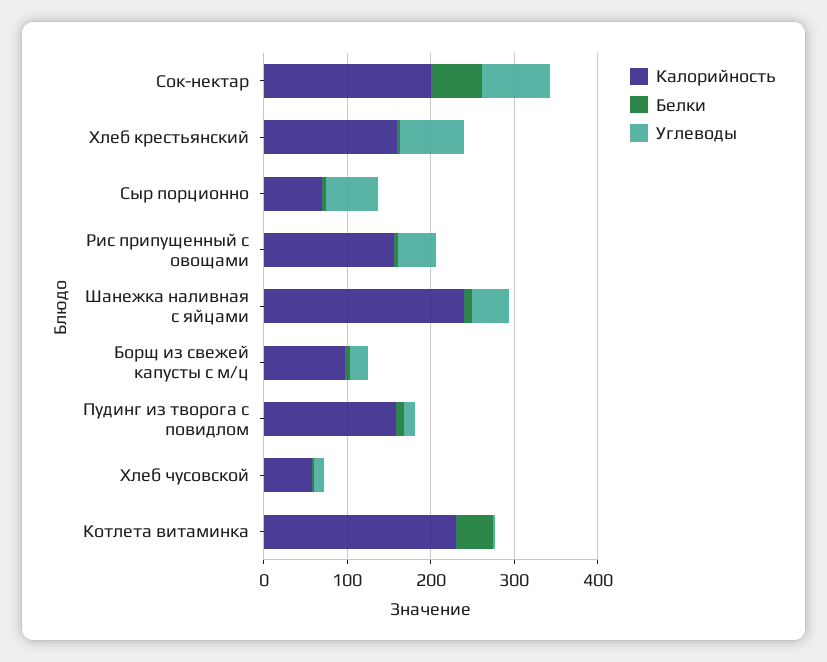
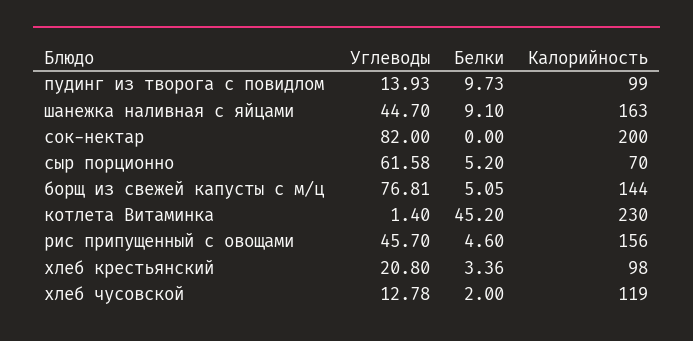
  {
    "Калорийность": {
      "Сок-нектар": 200,
-     "Хлеб крестьянский": 160,
+     "Хлеб крестьянский": 98,
      "Сыр порционно": 70,
      "Рис припущенный с овощами": 156,
-     "Шанежка наливная с яйцами": 240,
+     "Шанежка наливная с яйцами": 163,
-     "Борщ из свежей капусты с м/ц": 100,
+     "Борщ из свежей капусты с м/ц": 144,
-     "Пудинг из творога с повидлом": 160,
+     "Пудинг из творога с повидлом": 99,
-     "Хлеб чусовской": 60,
+     "Хлеб чусовской": 119,
      "Котлета витаминка": 230
    },
    "Белки": {
-     "Сок-нектар": 60,
+     "Сок-нектар": 0,
      "Хлеб крестьянский": 3.36,
      "Сыр порционно": 5.2,
      "Рис припущенный с овощами": 4.6,
      "Шанежка наливная с яйцами": 9.1,
      "Борщ из свежей капусты с м/ц": 5.05,
      "Пудинг из творога с повидлом": 9.73,
      "Хлеб чусовской": 2,
      "Котлета витаминка": 45.2
    },
    "Углеводы": {
      "Сок-нектар": 82,
-     "Хлеб крестьянский": 80,
+     "Хлеб крестьянский": 20.8,
      "Сыр порционно": 61.58,
      "Рис припущенный с овощами": 45.7,
      "Шанежка наливная с яйцами": 44.7,
-     "Борщ из свежей капусты с м/ц": 20,
+     "Борщ из свежей капусты с м/ц": 76.81,
      "Пудинг из творога с повидлом": 13.93,
      "Хлеб чусовской": 12.78,
      "Котлета витаминка": 1.4
    }
  }

